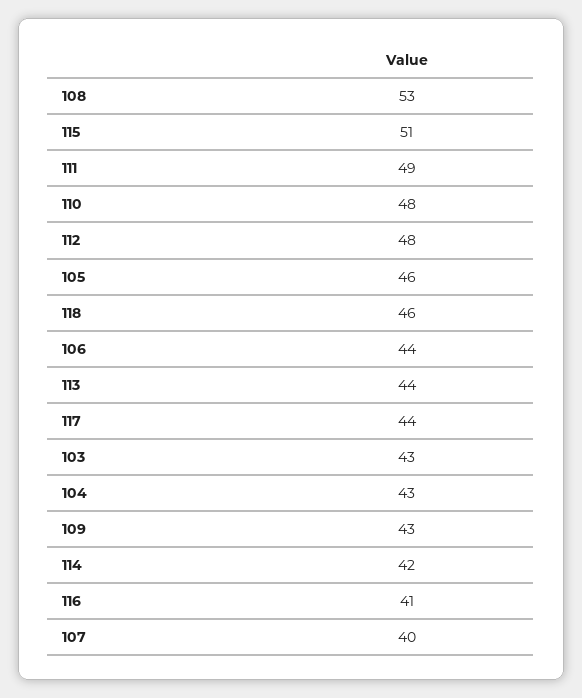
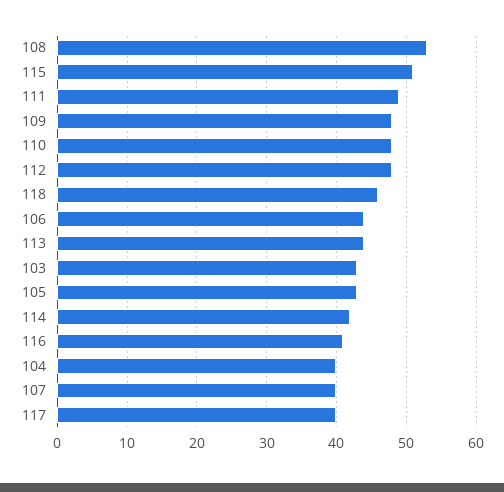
  {
    "108": 53,
    "115": 51,
    "111": 49,
    "110": 48,
    "112": 48,
-   "105": 46,
+   "105": 43,
    "118": 46,
    "106": 44,
    "113": 44,
-   "117": 44,
+   "117": 40,
    "103": 43,
-   "104": 43,
+   "104": 40,
-   "109": 43,
+   "109": 48,
    "114": 42,
    "116": 41,
    "107": 40
  }

